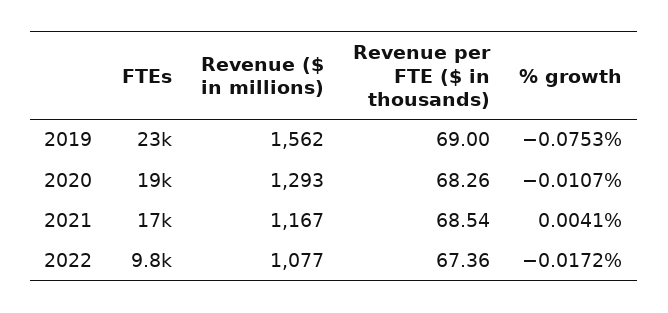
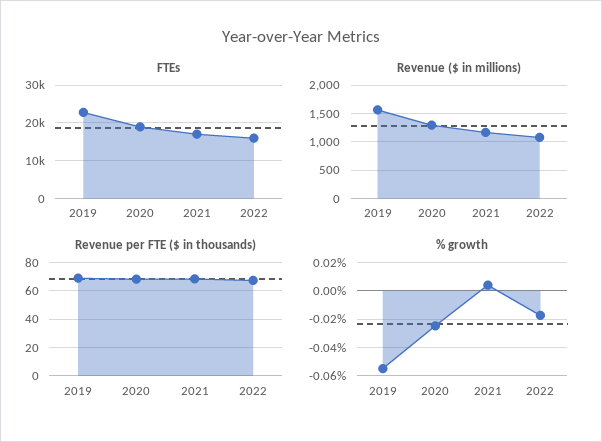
  {
    "FTEs": {
      "2019": 23000,
      "2020": 19000,
      "2021": 17000,
-     "2022": 9800
+     "2022": 16000
    },
    "Revenue ($ in millions)": {
      "2019": 1562,
      "2020": 1293,
      "2021": 1167,
      "2022": 1077
    },
    "Revenue per FTE ($ in thousands)": {
      "2019": 69,
      "2020": 68.26,
      "2021": 68.54,
      "2022": 67.36
    },
    "% growth": {
-     "2019": -0.0753,
+     "2019": -0.055,
-     "2020": -0.0107,
+     "2020": -0.025,
      "2021": 0.0041,
      "2022": -0.0172
    }
  }

